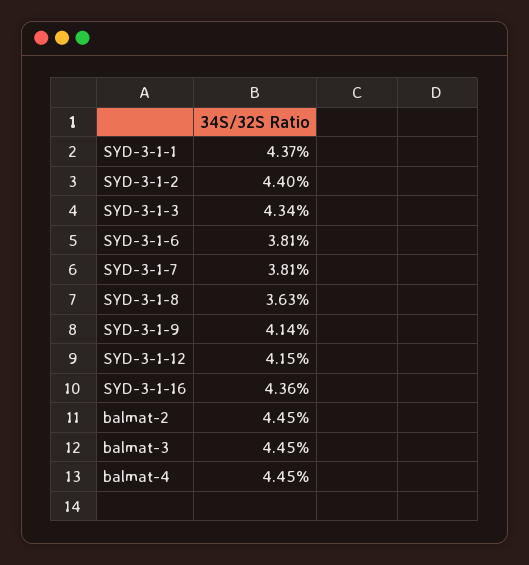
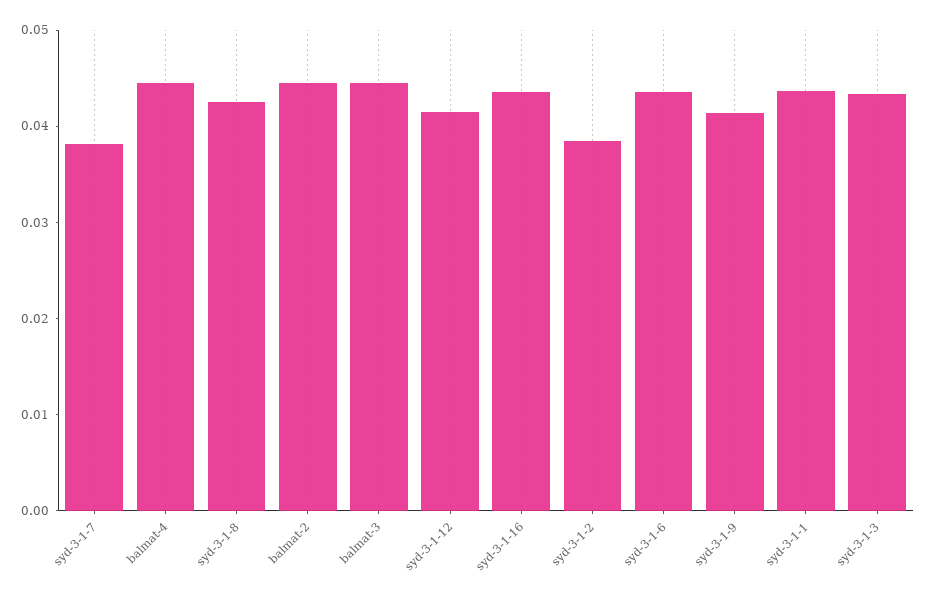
  {
    "SYD-3-1-1": 0.0437,
-   "SYD-3-1-2": 0.044,
+   "SYD-3-1-2": 0.038,
    "SYD-3-1-3": 0.0434,
-   "SYD-3-1-6": 0.0381,
+   "SYD-3-1-6": 0.044,
    "SYD-3-1-7": 0.0381,
-   "SYD-3-1-8": 0.0363,
+   "SYD-3-1-8": 0.042,
    "SYD-3-1-9": 0.0414,
    "SYD-3-1-12": 0.0415,
    "SYD-3-1-16": 0.0436,
    "balmat-2": 0.0445,
    "balmat-3": 0.0445,
    "balmat-4": 0.0445
  }

